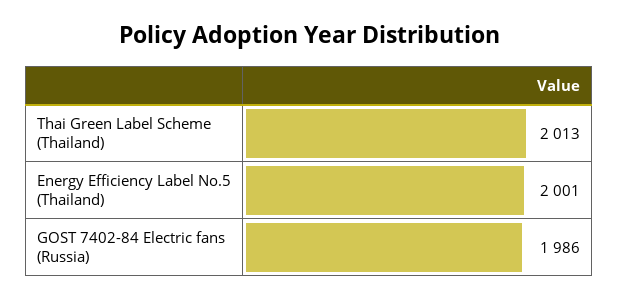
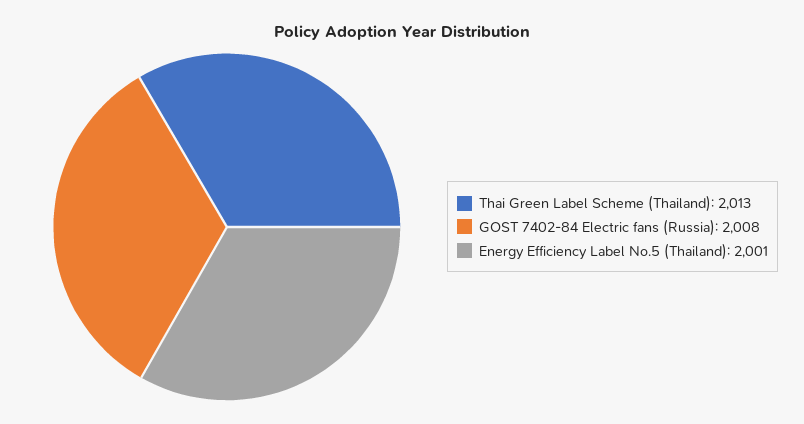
  {
    "Thai Green Label Scheme (Thailand)": 2013,
    "Energy Efficiency Label No.5 (Thailand)": 2001,
-   "GOST 7402-84 Electric fans (Russia)": 1986
+   "GOST 7402-84 Electric fans (Russia)": 2008
  }

